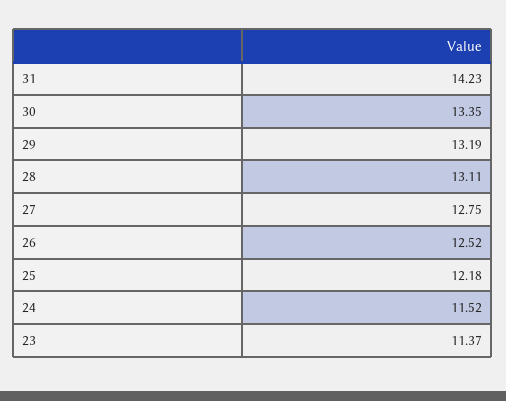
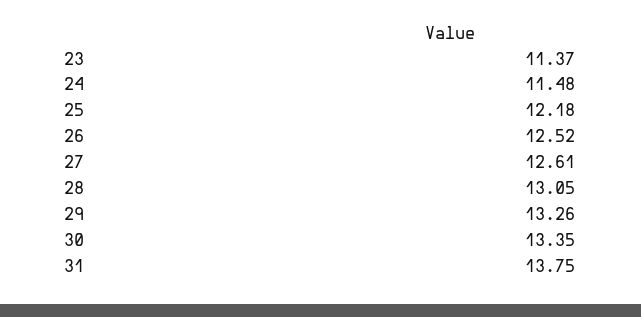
  {
-   "31": 14.23,
+   "31": 13.75,
    "30": 13.35,
-   "29": 13.19,
+   "29": 13.26,
-   "28": 13.11,
+   "28": 13.05,
-   "27": 12.75,
+   "27": 12.61,
    "26": 12.52,
    "25": 12.18,
-   "24": 11.52,
+   "24": 11.48,
    "23": 11.37
  }

